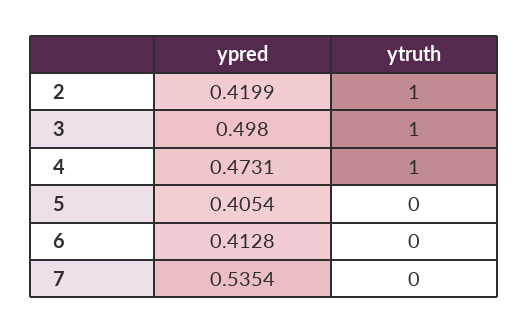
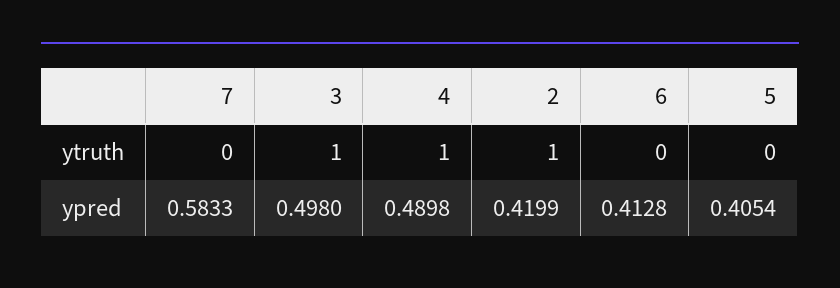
  {
    "ypred": {
      "2": 0.4199,
      "3": 0.498,
-     "4": 0.4731,
+     "4": 0.4898,
      "5": 0.4054,
      "6": 0.4128,
-     "7": 0.5354
+     "7": 0.5833
    },
    "ytruth": {
      "2": 1,
      "3": 1,
      "4": 1,
      "5": 0,
      "6": 0,
      "7": 0
    }
  }

